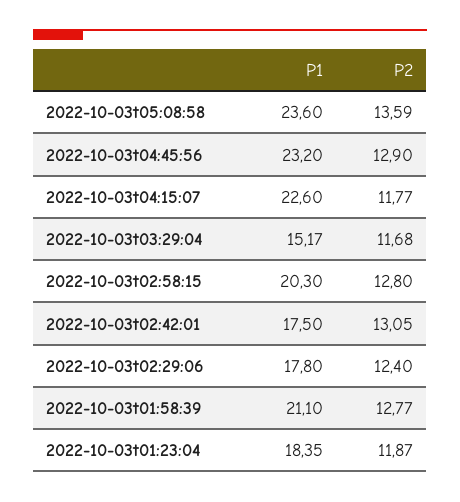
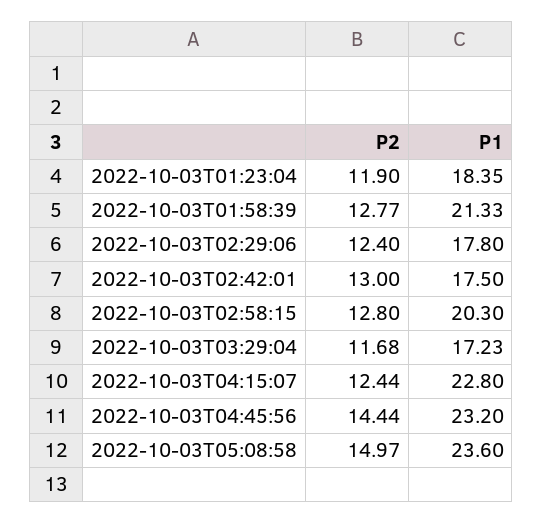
  {
    "P1": {
      "2022-10-03t05:08:58": 23.6,
      "2022-10-03t04:45:56": 23.2,
-     "2022-10-03t04:15:07": 22.6,
+     "2022-10-03t04:15:07": 22.8,
-     "2022-10-03t03:29:04": 15.17,
+     "2022-10-03t03:29:04": 17.23,
      "2022-10-03t02:58:15": 20.3,
      "2022-10-03t02:42:01": 17.5,
      "2022-10-03t02:29:06": 17.8,
-     "2022-10-03t01:58:39": 21.1,
+     "2022-10-03t01:58:39": 21.33,
      "2022-10-03t01:23:04": 18.35
    },
    "P2": {
-     "2022-10-03t05:08:58": 13.59,
+     "2022-10-03t05:08:58": 14.97,
-     "2022-10-03t04:45:56": 12.9,
+     "2022-10-03t04:45:56": 14.44,
-     "2022-10-03t04:15:07": 11.77,
+     "2022-10-03t04:15:07": 12.44,
      "2022-10-03t03:29:04": 11.68,
      "2022-10-03t02:58:15": 12.8,
-     "2022-10-03t02:42:01": 13.05,
+     "2022-10-03t02:42:01": 13,
      "2022-10-03t02:29:06": 12.4,
      "2022-10-03t01:58:39": 12.77,
-     "2022-10-03t01:23:04": 11.87
+     "2022-10-03t01:23:04": 11.9
    }
  }

